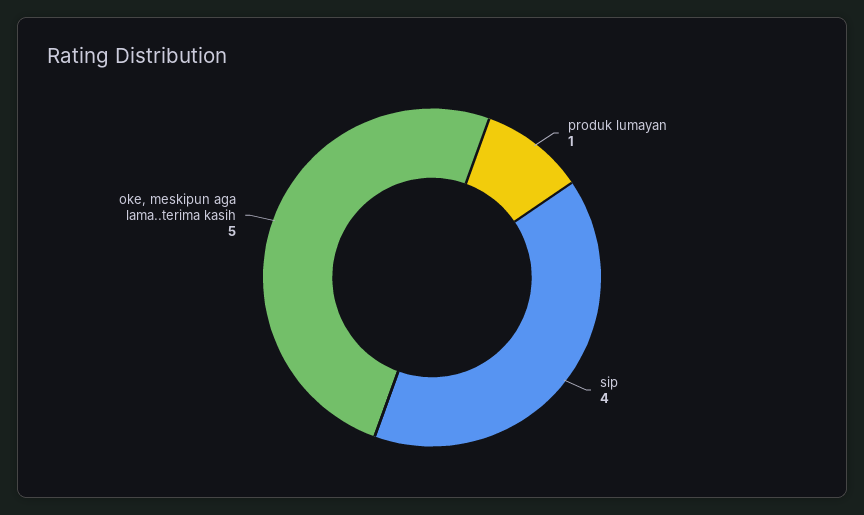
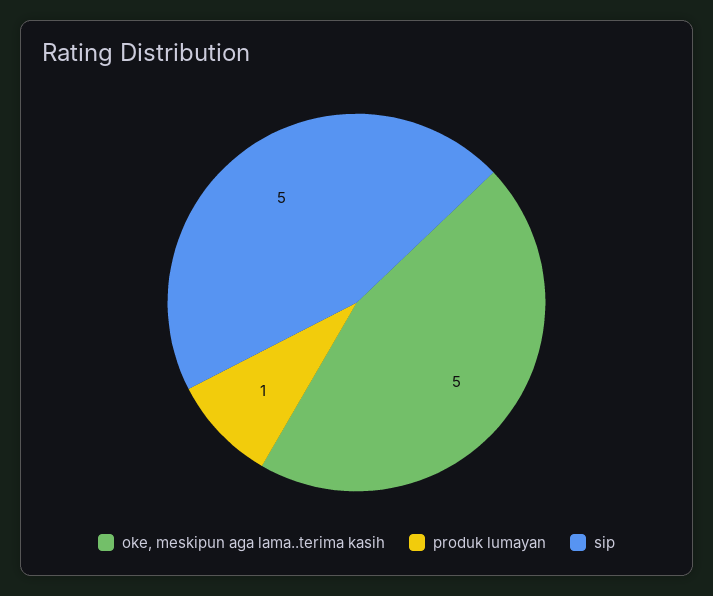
  {
    "produk lumayan": 1,
-   "sip": 4,
+   "sip": 5,
    "oke, meskipun aga lama..terima kasih": 5
  }

